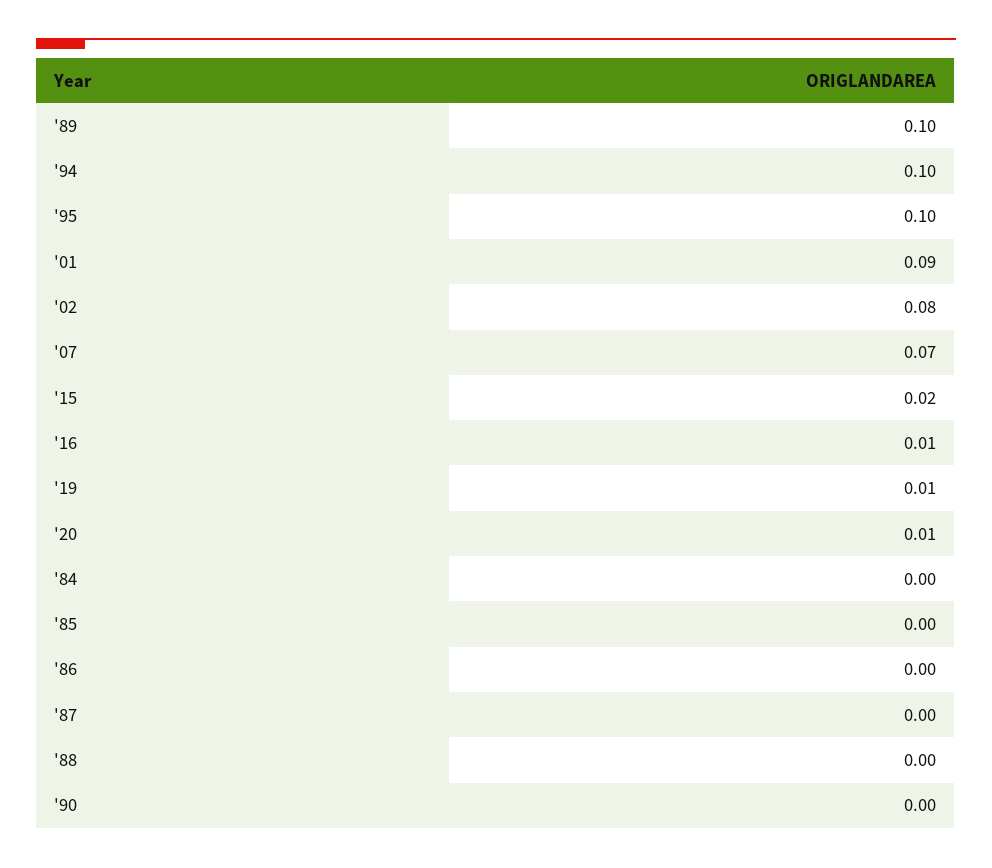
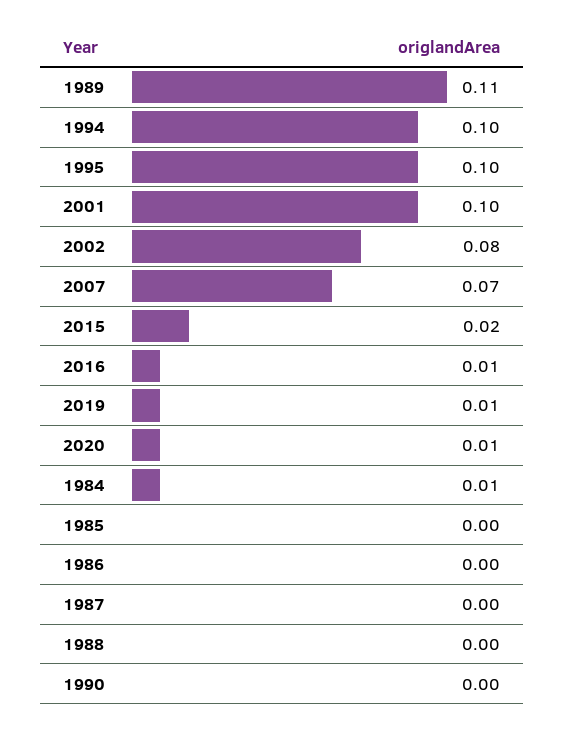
  {
-   "'89": 0.1,
+   "'89": 0.11,
    "'94": 0.1,
    "'95": 0.1,
-   "'01": 0.09,
+   "'01": 0.1,
    "'02": 0.08,
    "'07": 0.07,
    "'15": 0.02,
    "'16": 0.01,
    "'19": 0.01,
    "'20": 0.01,
-   "'84": 0,
+   "'84": 0.01,
    "'85": 0,
    "'86": 0,
    "'87": 0,
    "'88": 0,
    "'90": 0
  }

